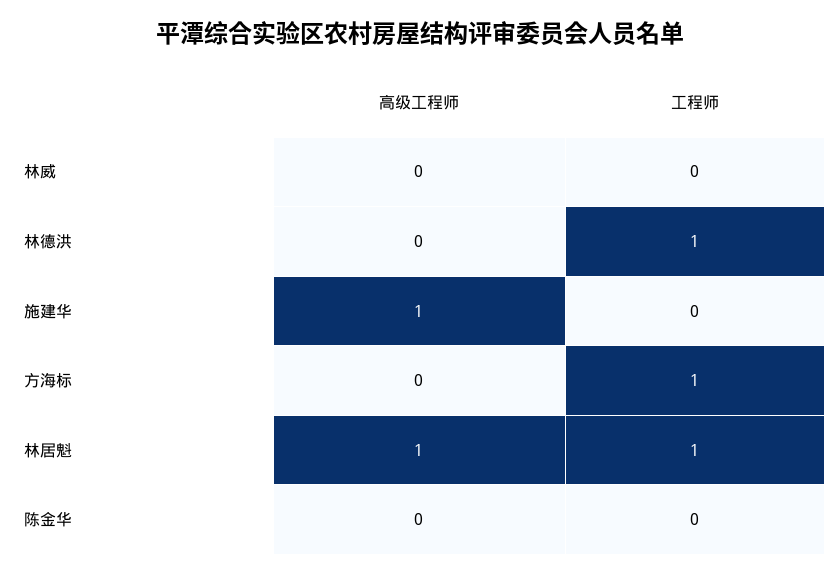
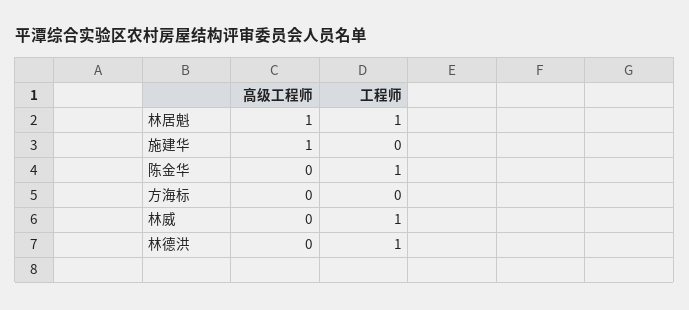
  {
    "高级工程师": {
      "林威": 0,
      "林德洪": 0,
      "施建华": 1,
      "方海标": 0,
      "林居魁": 1,
      "陈金华": 0
    },
    "工程师": {
-     "林威": 0,
+     "林威": 1,
      "林德洪": 1,
      "施建华": 0,
-     "方海标": 1,
+     "方海标": 0,
      "林居魁": 1,
-     "陈金华": 0
+     "陈金华": 1
    }
  }

